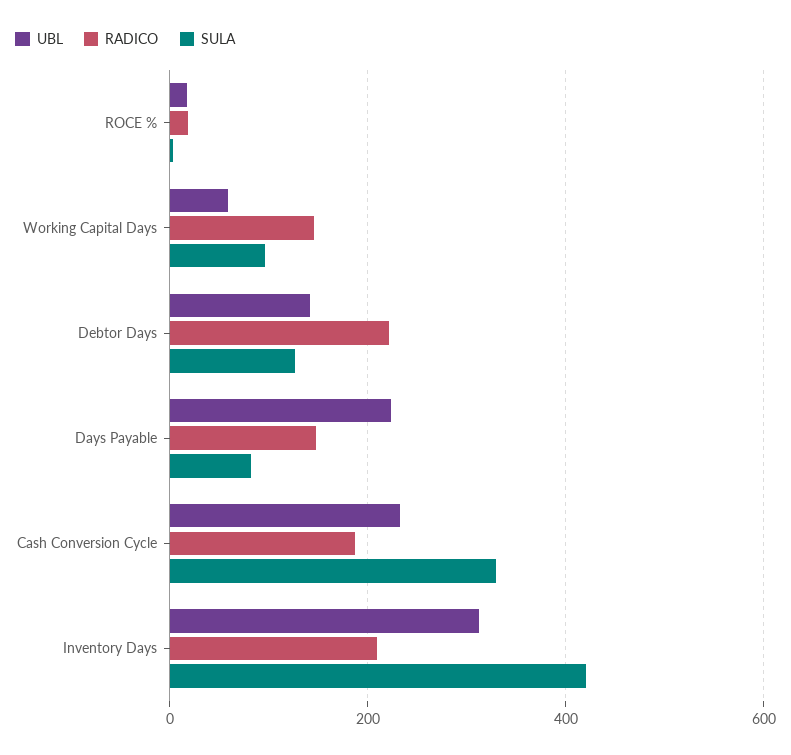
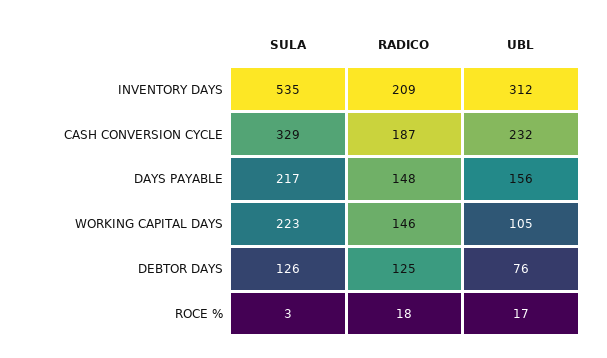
  {
    "UBL": {
      "ROCE %": 17,
-     "Working Capital Days": 60,
+     "Working Capital Days": 105,
-     "Debtor Days": 140,
+     "Debtor Days": 76,
-     "Days Payable": 220,
+     "Days Payable": 156,
      "Cash Conversion Cycle": 232,
      "Inventory Days": 312
    },
    "RADICO": {
      "ROCE %": 18,
      "Working Capital Days": 146,
-     "Debtor Days": 220,
+     "Debtor Days": 125,
      "Days Payable": 148,
      "Cash Conversion Cycle": 187,
      "Inventory Days": 209
    },
    "SULA": {
      "ROCE %": 3,
-     "Working Capital Days": 100,
+     "Working Capital Days": 223,
      "Debtor Days": 126,
-     "Days Payable": 80,
+     "Days Payable": 217,
      "Cash Conversion Cycle": 329,
-     "Inventory Days": 420
+     "Inventory Days": 535
    }
  }

